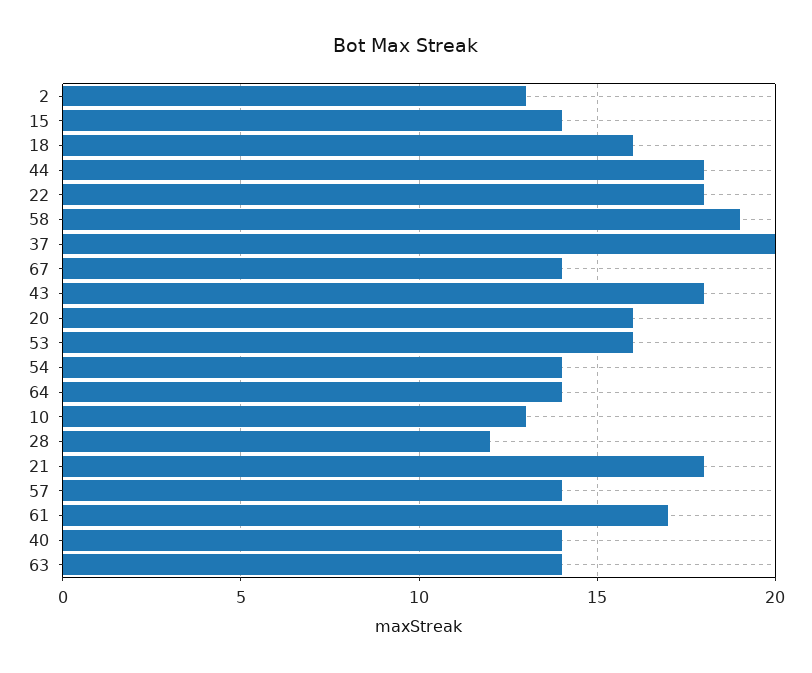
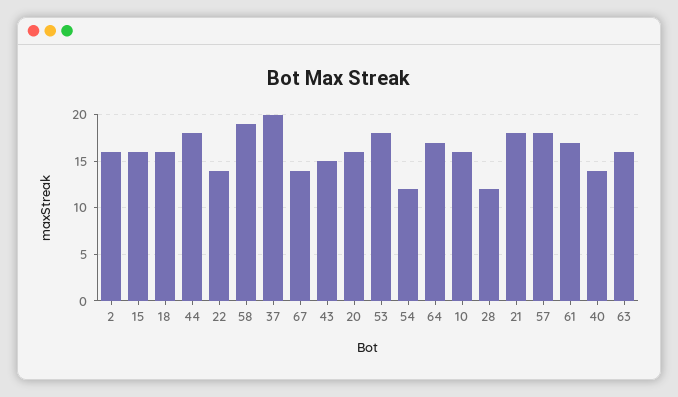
  {
-   "2": 13,
+   "2": 16,
-   "15": 14,
+   "15": 16,
    "18": 16,
    "44": 18,
-   "22": 18,
+   "22": 14,
    "58": 19,
    "37": 20,
    "67": 14,
-   "43": 18,
+   "43": 15,
    "20": 16,
-   "53": 16,
+   "53": 18,
-   "54": 14,
+   "54": 12,
-   "64": 14,
+   "64": 17,
-   "10": 13,
+   "10": 16,
    "28": 12,
    "21": 18,
-   "57": 14,
+   "57": 18,
    "61": 17,
    "40": 14,
-   "63": 14
+   "63": 16
  }

